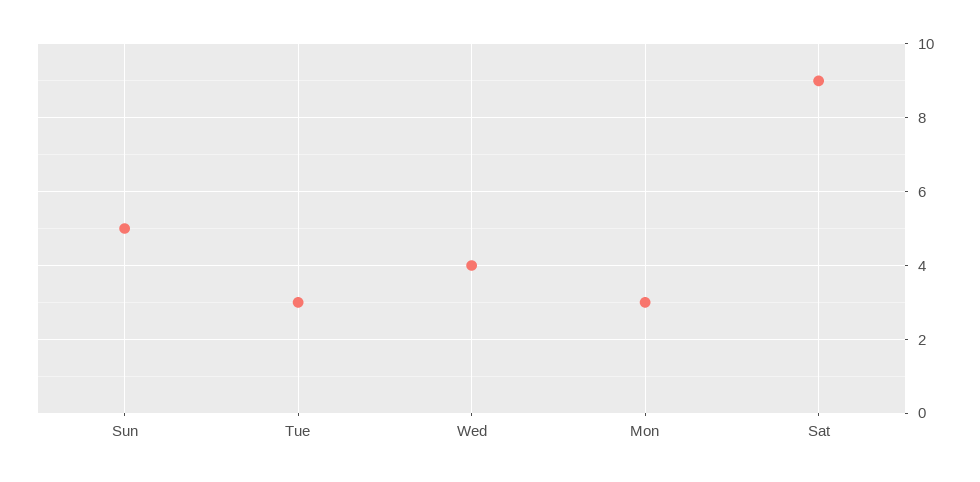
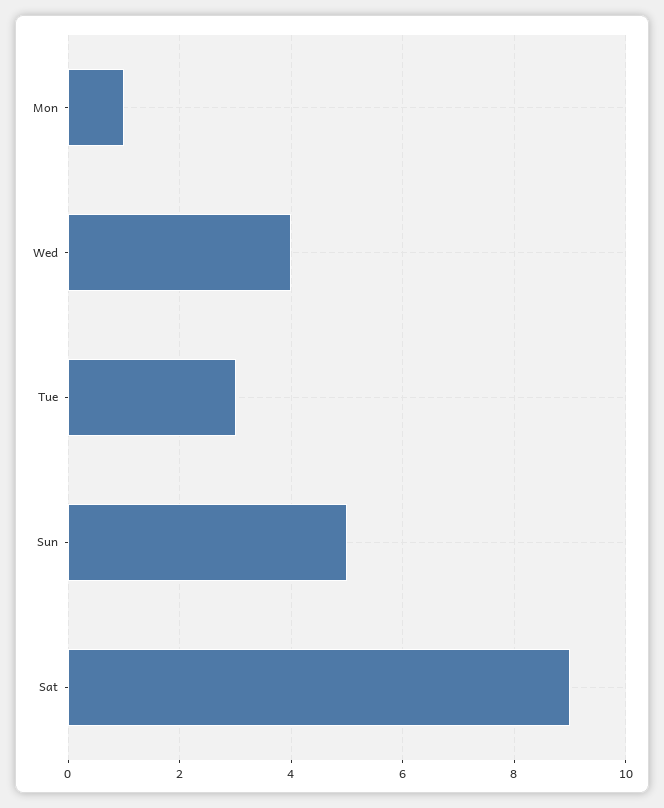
  {
    "Sun": 5,
    "Tue": 3,
    "Wed": 4,
-   "Mon": 3,
+   "Mon": 1,
    "Sat": 9
  }

